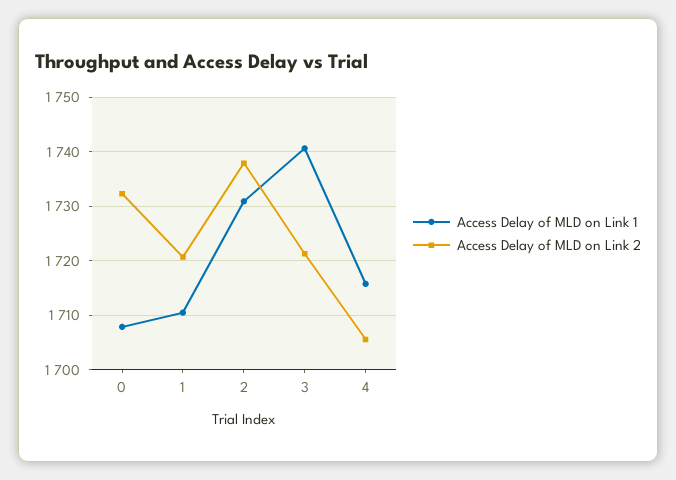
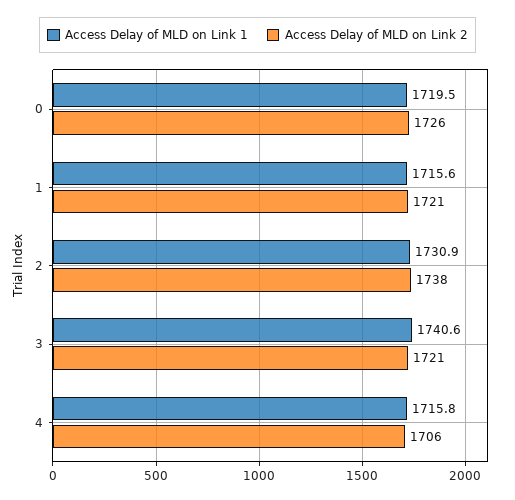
  {
    "Access Delay of MLD on Link 1": {
-     "0": 1708,
+     "0": 1719.5,
-     "1": 1710,
+     "1": 1715.6,
      "2": 1730.9,
      "3": 1740.6,
      "4": 1715.8
    },
    "Access Delay of MLD on Link 2": {
-     "0": 1732,
+     "0": 1726,
      "1": 1721,
      "2": 1738,
      "3": 1721,
      "4": 1706
    }
  }

